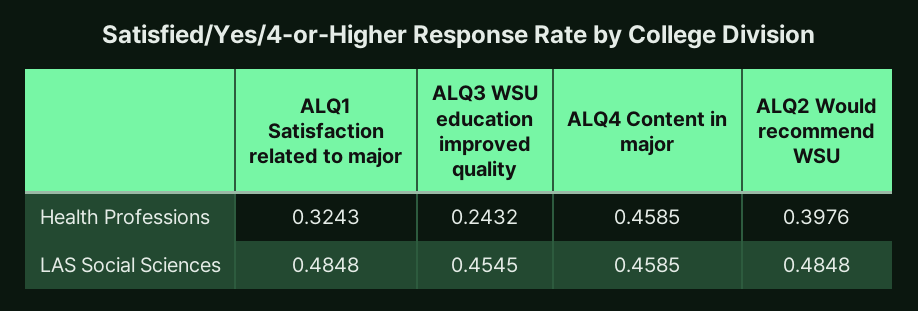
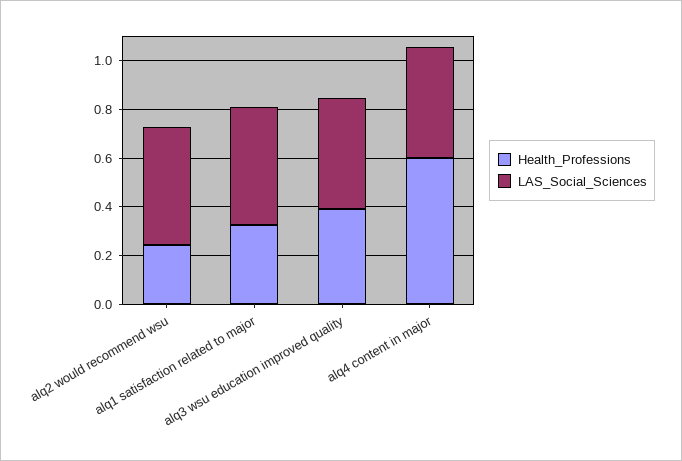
  {
    "Health Professions": {
      "ALQ1 Satisfaction related to major": 0.3243,
-     "ALQ3 WSU education improved quality": 0.2432,
+     "ALQ3 WSU education improved quality": 0.4,
-     "ALQ4 Content in major": 0.4585,
+     "ALQ4 Content in major": 0.6,
-     "ALQ2 Would recommend WSU": 0.3976
+     "ALQ2 Would recommend WSU": 0.25
    },
    "LAS Social Sciences": {
      "ALQ1 Satisfaction related to major": 0.4848,
      "ALQ3 WSU education improved quality": 0.4545,
      "ALQ4 Content in major": 0.4585,
      "ALQ2 Would recommend WSU": 0.4848
    }
  }

